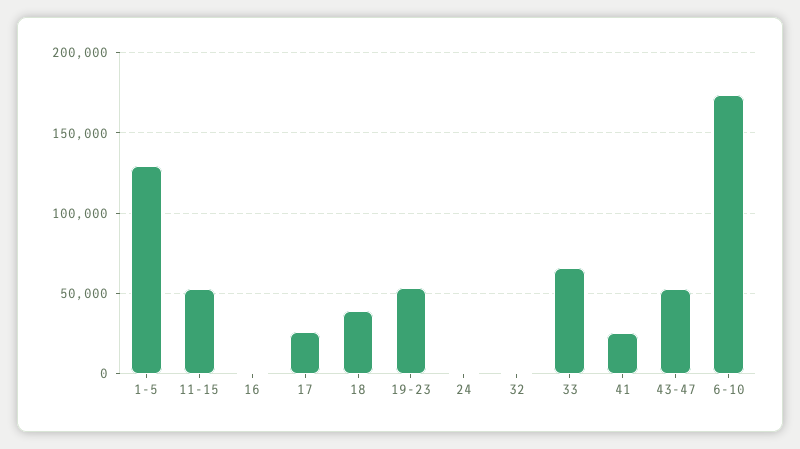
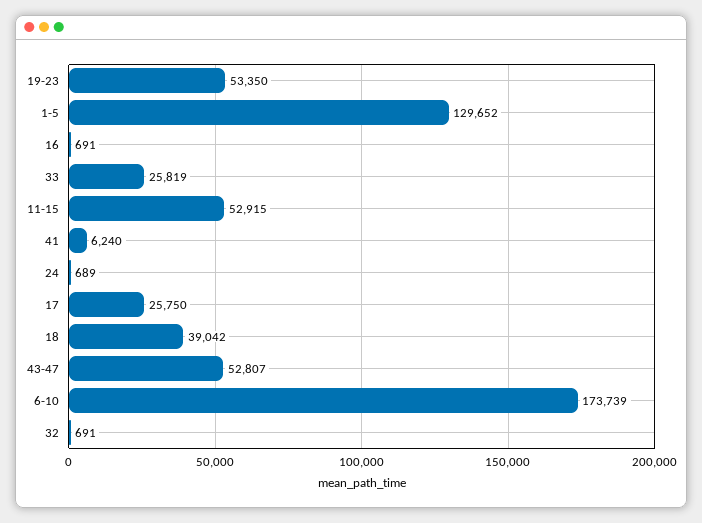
  {
    "1-5": 129652,
    "11-15": 52915,
    "16": 691,
    "17": 25750,
    "18": 39042,
    "19-23": 53350,
    "24": 689,
    "32": 691,
-   "33": 65000,
+   "33": 25819,
-   "41": 25000,
+   "41": 6240,
    "43-47": 52807,
    "6-10": 173739
  }

